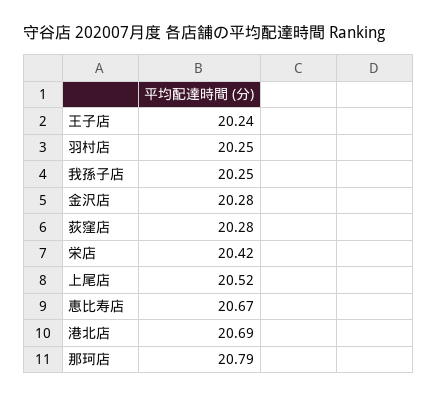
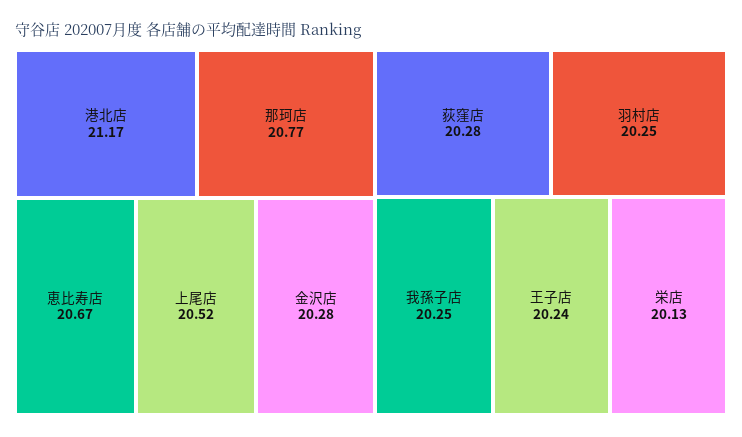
  {
    "王子店": 20.24,
    "羽村店": 20.25,
    "我孫子店": 20.25,
    "金沢店": 20.28,
    "荻窪店": 20.28,
-   "栄店": 20.42,
+   "栄店": 20.13,
    "上尾店": 20.52,
    "恵比寿店": 20.67,
-   "港北店": 20.69,
+   "港北店": 21.17,
-   "那珂店": 20.79
+   "那珂店": 20.77
  }

